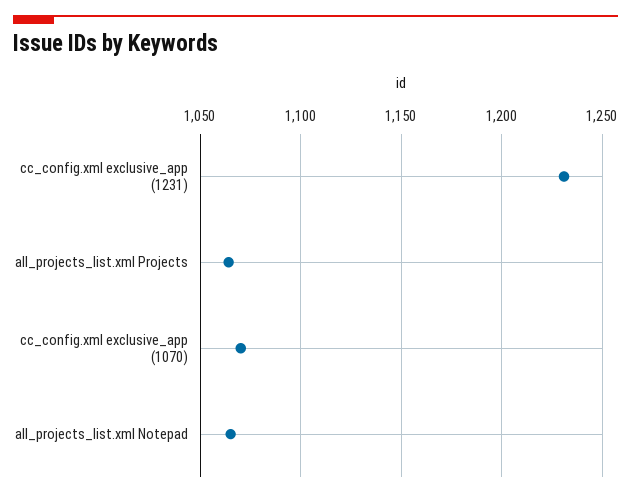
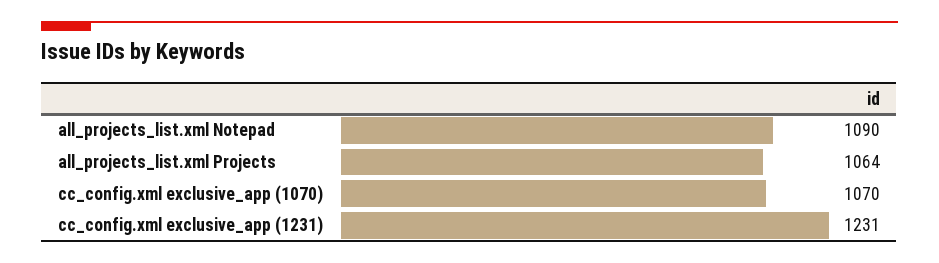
  {
    "cc_config.xml exclusive_app (1231)": 1231,
    "all_projects_list.xml Projects": 1064,
    "cc_config.xml exclusive_app (1070)": 1070,
-   "all_projects_list.xml Notepad": 1065
+   "all_projects_list.xml Notepad": 1090
  }

